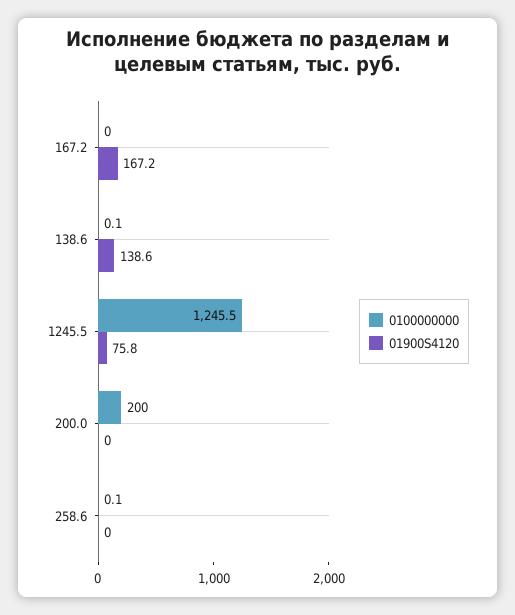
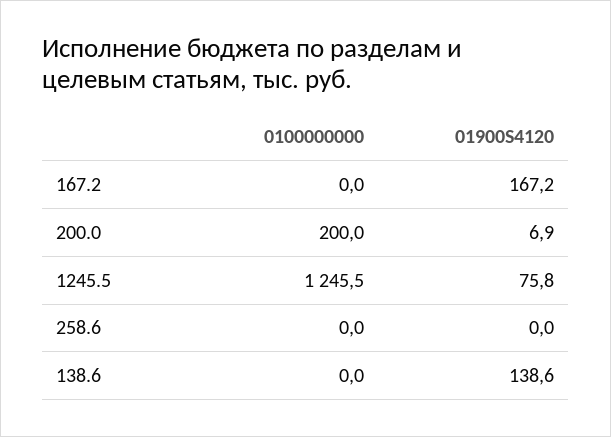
  {
    "0100000000": {
      "167.2": 0,
-     "138.6": 0.1,
+     "138.6": 0,
      "1245.5": 1245.5,
      "200.0": 200,
-     "258.6": 0.1
+     "258.6": 0
    },
    "01900S4120": {
      "167.2": 167.2,
      "138.6": 138.6,
      "1245.5": 75.8,
-     "200.0": 0,
+     "200.0": 6.9,
      "258.6": 0
    }
  }

